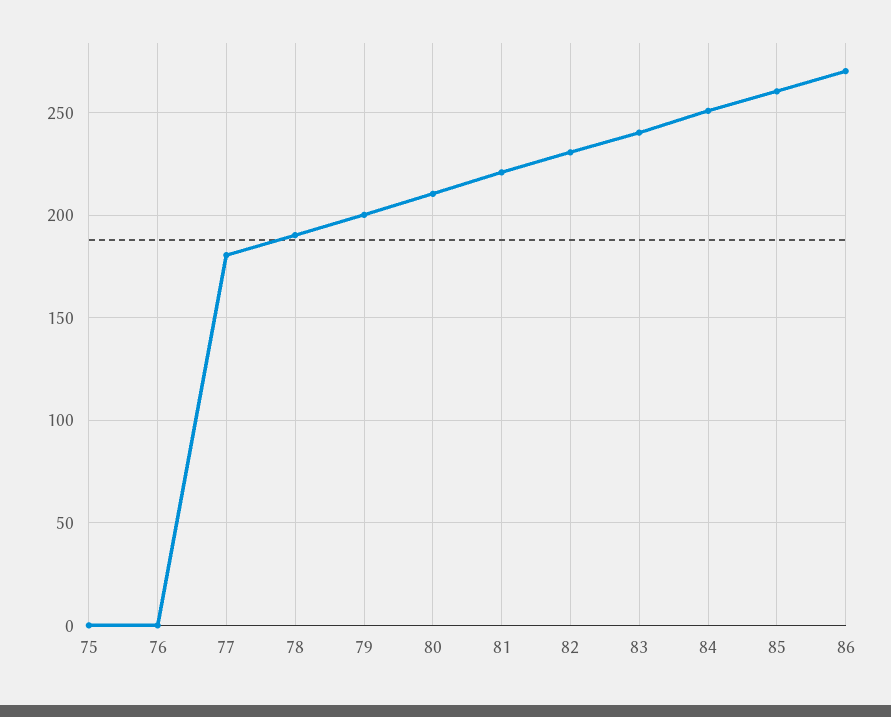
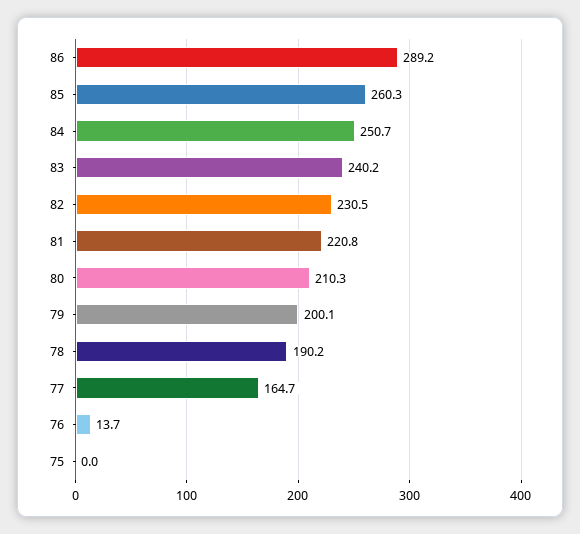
  {
    "75": 0,
-   "76": 0,
+   "76": 13.7,
-   "77": 180,
+   "77": 164.7,
    "78": 190.2,
    "79": 200.1,
    "80": 210.3,
    "81": 220.8,
    "82": 230.5,
    "83": 240.2,
    "84": 250.7,
    "85": 260.3,
-   "86": 270
+   "86": 289.2
  }

